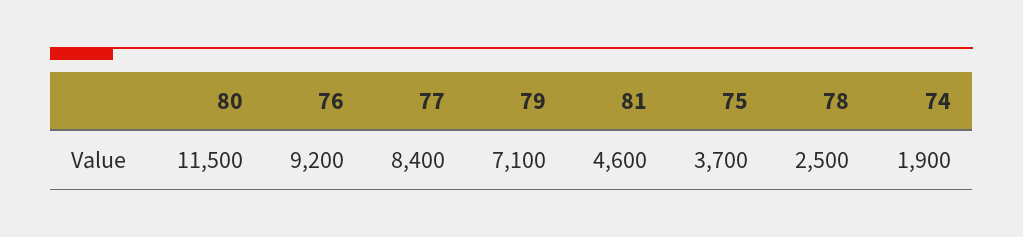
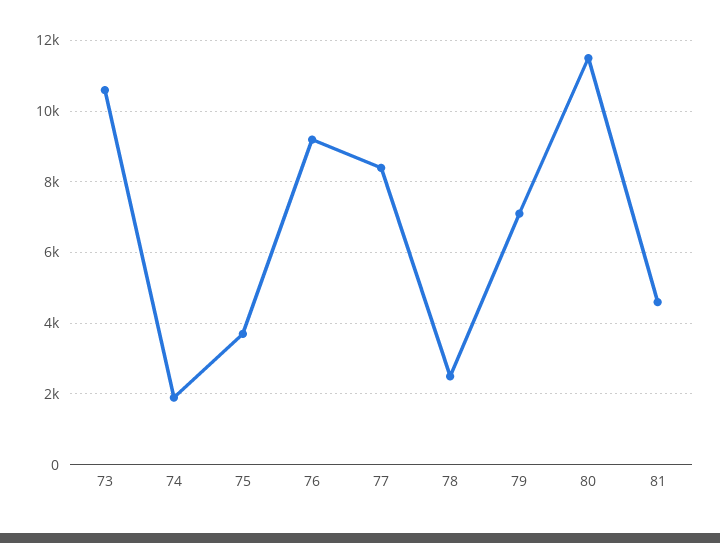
  {
    "80": 11500,
    "76": 9200,
    "77": 8400,
    "79": 7100,
    "81": 4600,
    "75": 3700,
    "78": 2500,
-   "74": 1900
+   "74": 1900,
+   "73": 10600
  }

